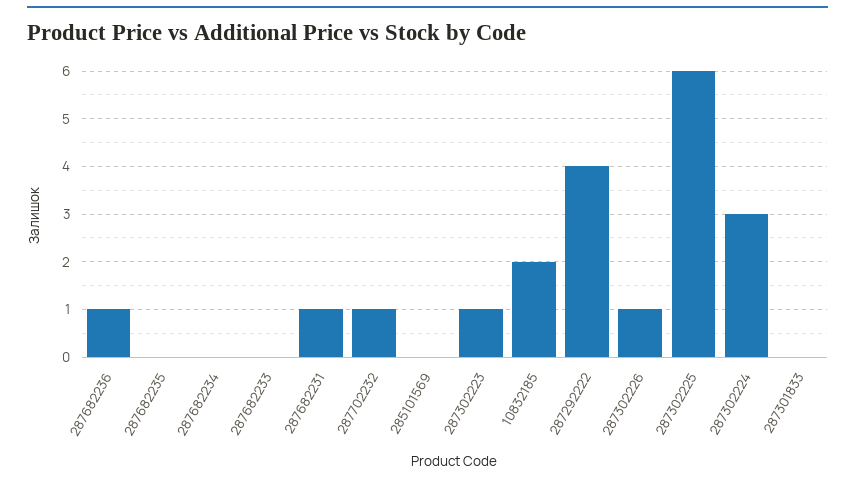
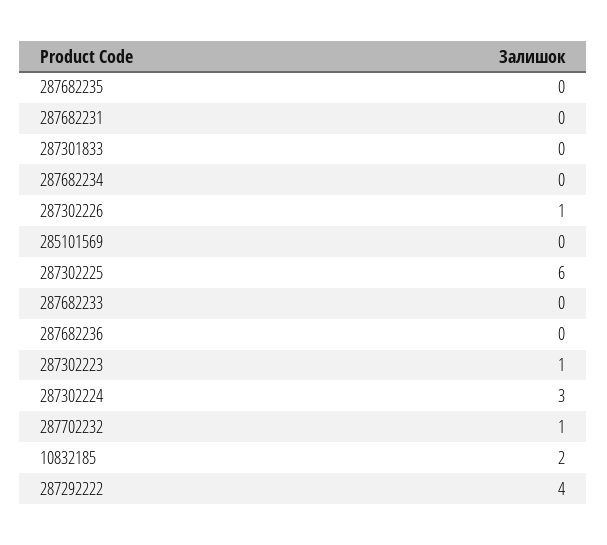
  {
-   "287682236": 1,
+   "287682236": 0,
    "287682235": 0,
    "287682234": 0,
    "287682233": 0,
-   "287682231": 1,
+   "287682231": 0,
    "287702232": 1,
    "285101569": 0,
    "287302223": 1,
    "10832185": 2,
    "287292222": 4,
    "287302226": 1,
    "287302225": 6,
    "287302224": 3,
    "287301833": 0
  }

